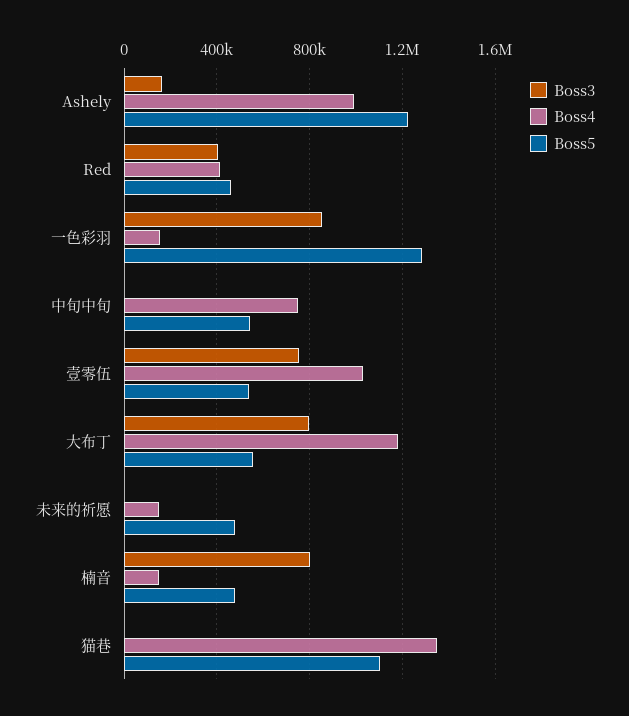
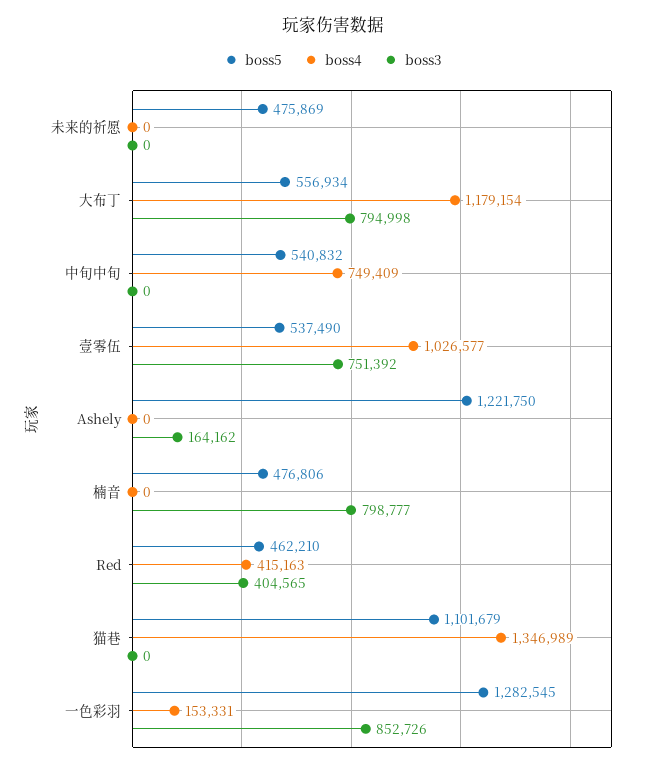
  {
    "Boss3": {
      "Ashely": 164162,
      "Red": 404565,
      "一色彩羽": 852726,
      "中旬中旬": 0,
      "壹零伍": 751392,
      "大布丁": 794998,
      "未来的祈愿": 0,
      "楠音": 798777,
      "猫巷": 0
    },
    "Boss4": {
-     "Ashely": 1000000,
+     "Ashely": 0,
      "Red": 415163,
      "一色彩羽": 153331,
      "中旬中旬": 749409,
      "壹零伍": 1026577,
      "大布丁": 1179154,
-     "未来的祈愿": 150000,
+     "未来的祈愿": 0,
-     "楠音": 150000,
+     "楠音": 0,
      "猫巷": 1346989
    },
    "Boss5": {
      "Ashely": 1221750,
      "Red": 462210,
      "一色彩羽": 1282545,
      "中旬中旬": 540832,
      "壹零伍": 537490,
      "大布丁": 556934,
      "未来的祈愿": 475869,
      "楠音": 476806,
      "猫巷": 1101679
    }
  }

